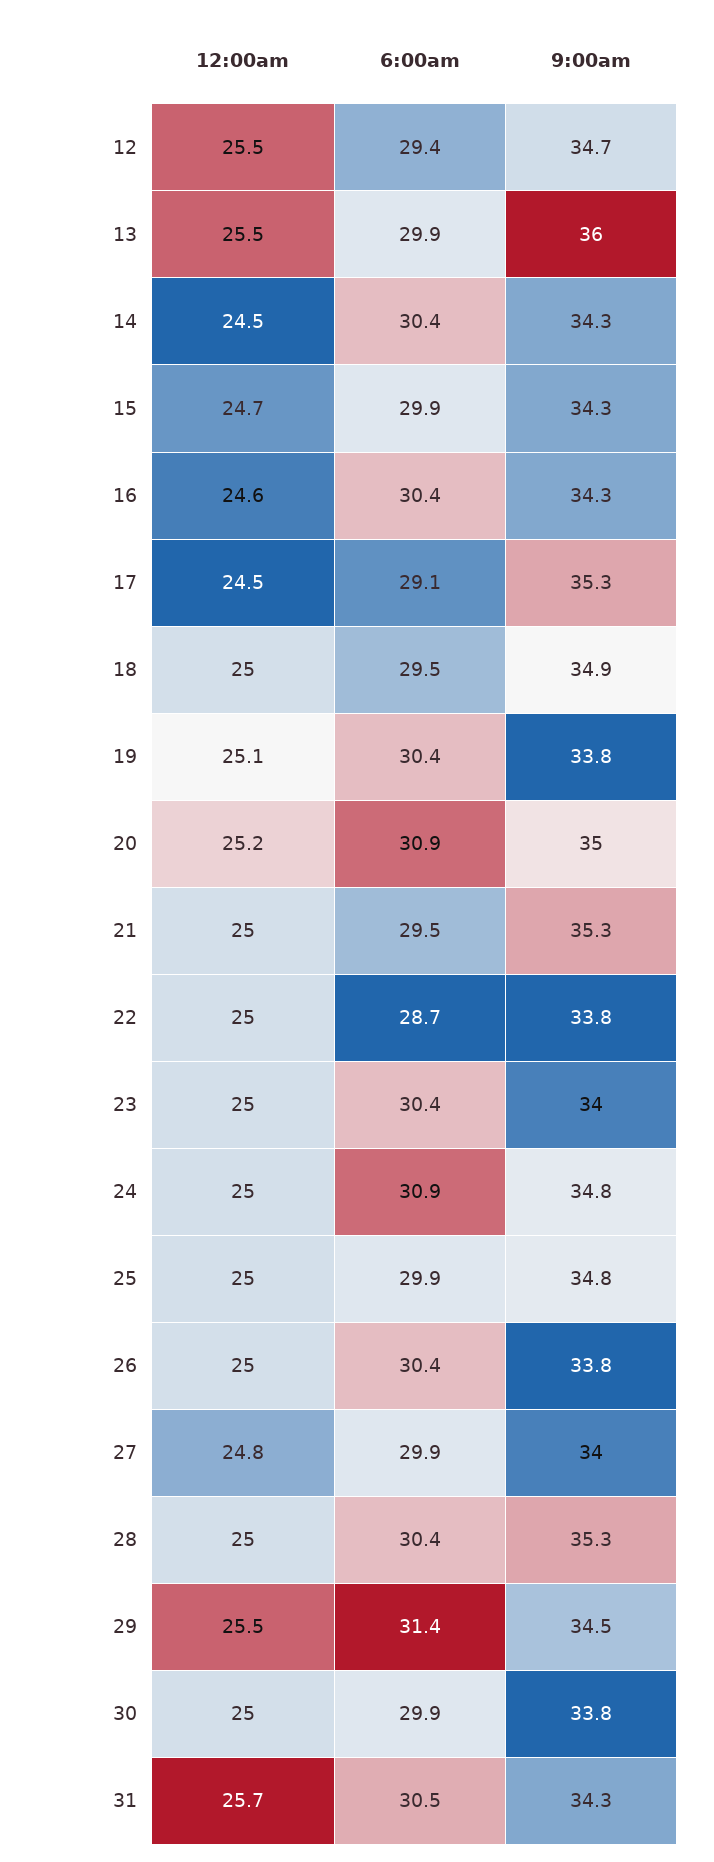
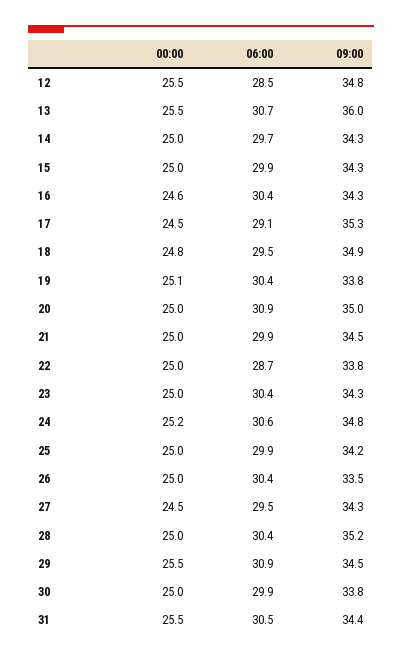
  {
    "12:00am": {
      "12": 25.5,
      "13": 25.5,
-     "14": 24.5,
+     "14": 25,
-     "15": 24.7,
+     "15": 25,
      "16": 24.6,
      "17": 24.5,
-     "18": 25,
+     "18": 24.8,
      "19": 25.1,
-     "20": 25.2,
+     "20": 25,
      "21": 25,
      "22": 25,
      "23": 25,
-     "24": 25,
+     "24": 25.2,
      "25": 25,
      "26": 25,
-     "27": 24.8,
+     "27": 24.5,
      "28": 25,
      "29": 25.5,
      "30": 25,
-     "31": 25.7
+     "31": 25.5
    },
    "6:00am": {
-     "12": 29.4,
+     "12": 28.5,
-     "13": 29.9,
+     "13": 30.7,
-     "14": 30.4,
+     "14": 29.7,
      "15": 29.9,
      "16": 30.4,
      "17": 29.1,
      "18": 29.5,
      "19": 30.4,
      "20": 30.9,
-     "21": 29.5,
+     "21": 29.9,
      "22": 28.7,
      "23": 30.4,
-     "24": 30.9,
+     "24": 30.6,
      "25": 29.9,
      "26": 30.4,
-     "27": 29.9,
+     "27": 29.5,
      "28": 30.4,
-     "29": 31.4,
+     "29": 30.9,
      "30": 29.9,
      "31": 30.5
    },
    "9:00am": {
-     "12": 34.7,
+     "12": 34.8,
      "13": 36,
      "14": 34.3,
      "15": 34.3,
      "16": 34.3,
      "17": 35.3,
      "18": 34.9,
      "19": 33.8,
      "20": 35,
-     "21": 35.3,
+     "21": 34.5,
      "22": 33.8,
-     "23": 34,
+     "23": 34.3,
      "24": 34.8,
-     "25": 34.8,
+     "25": 34.2,
-     "26": 33.8,
+     "26": 33.5,
-     "27": 34,
+     "27": 34.3,
-     "28": 35.3,
+     "28": 35.2,
      "29": 34.5,
      "30": 33.8,
-     "31": 34.3
+     "31": 34.4
    }
  }

